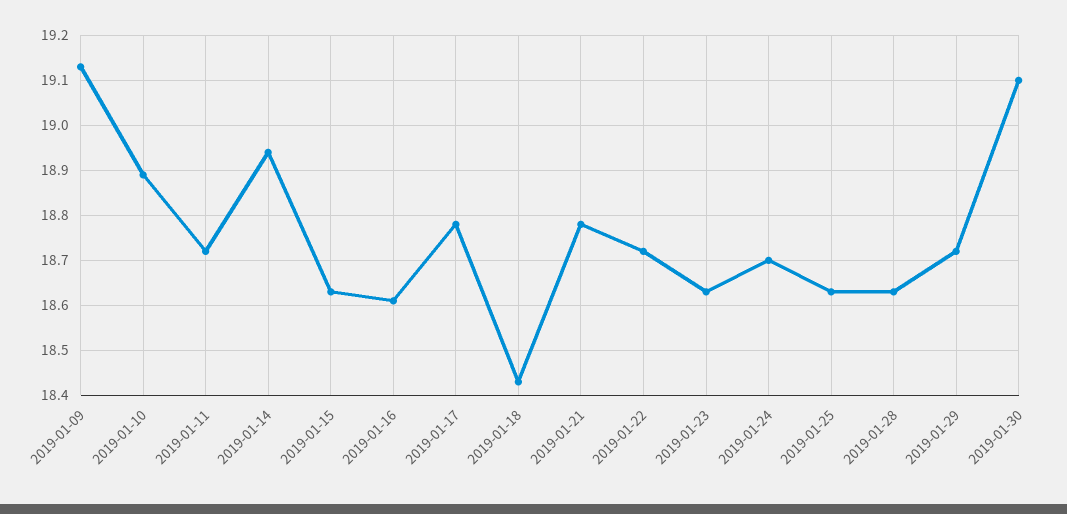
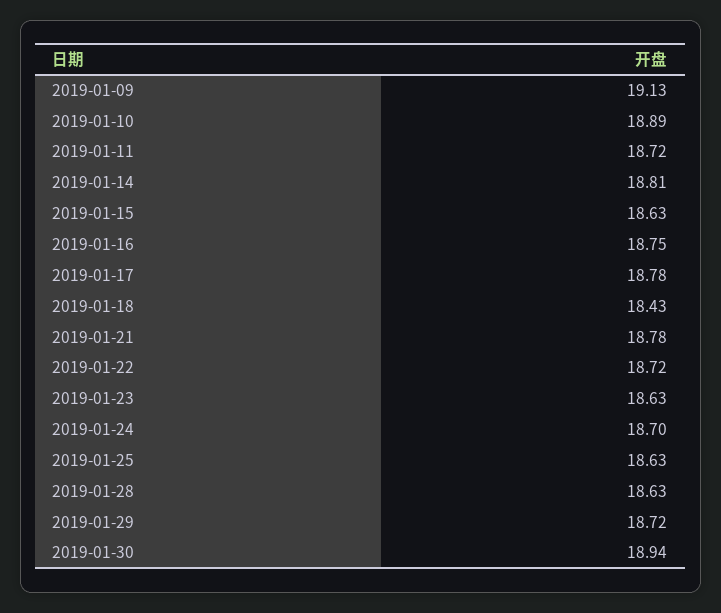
  {
    "2019-01-09": 19.13,
    "2019-01-10": 18.89,
    "2019-01-11": 18.72,
-   "2019-01-14": 18.95,
+   "2019-01-14": 18.81,
    "2019-01-15": 18.63,
-   "2019-01-16": 18.6,
+   "2019-01-16": 18.75,
    "2019-01-17": 18.78,
    "2019-01-18": 18.43,
    "2019-01-21": 18.78,
    "2019-01-22": 18.72,
    "2019-01-23": 18.63,
    "2019-01-24": 18.7,
    "2019-01-25": 18.63,
    "2019-01-28": 18.63,
    "2019-01-29": 18.72,
-   "2019-01-30": 19.1
+   "2019-01-30": 18.94
  }

